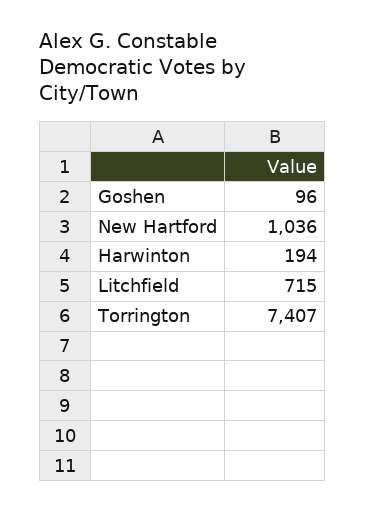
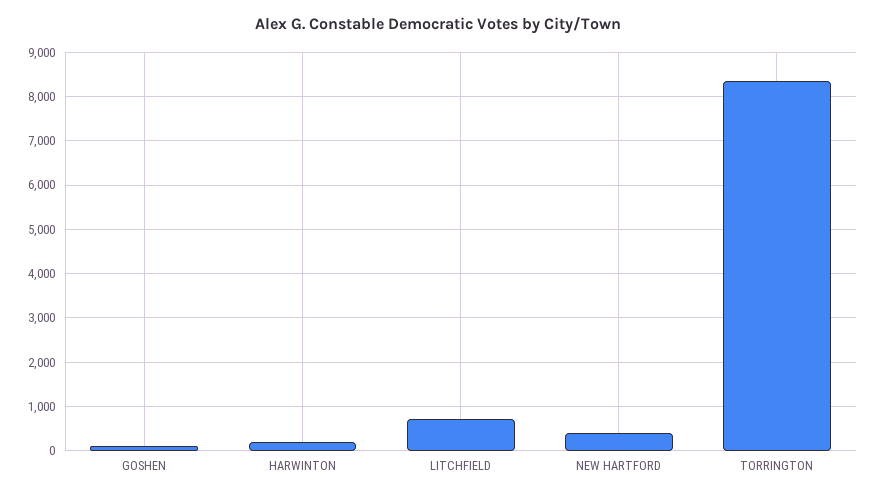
  {
    "Goshen": 96,
-   "New Hartford": 1036,
+   "New Hartford": 400,
    "Harwinton": 194,
    "Litchfield": 715,
-   "Torrington": 7407
+   "Torrington": 8400
  }

